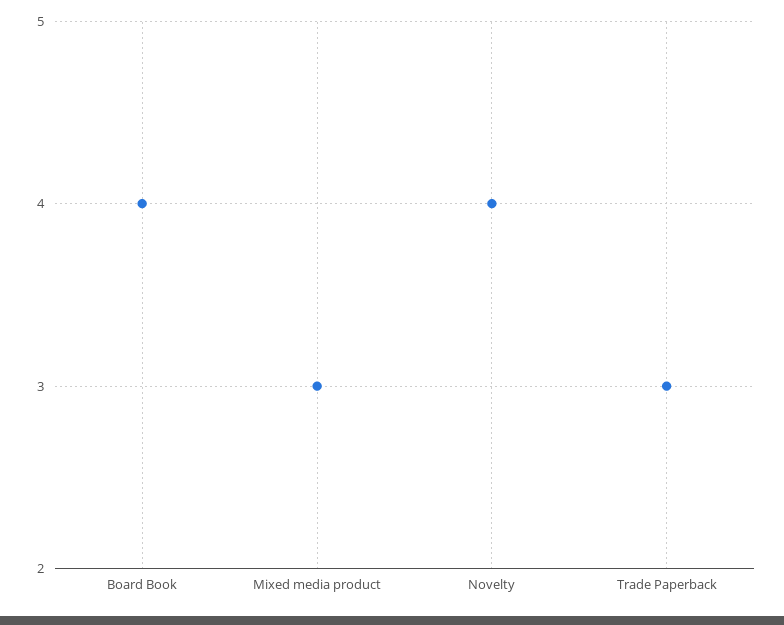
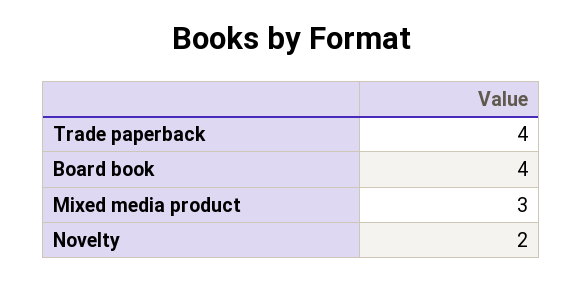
  {
    "Board Book": 4,
    "Mixed media product": 3,
-   "Novelty": 4,
+   "Novelty": 2,
-   "Trade Paperback": 3
+   "Trade Paperback": 4
  }

